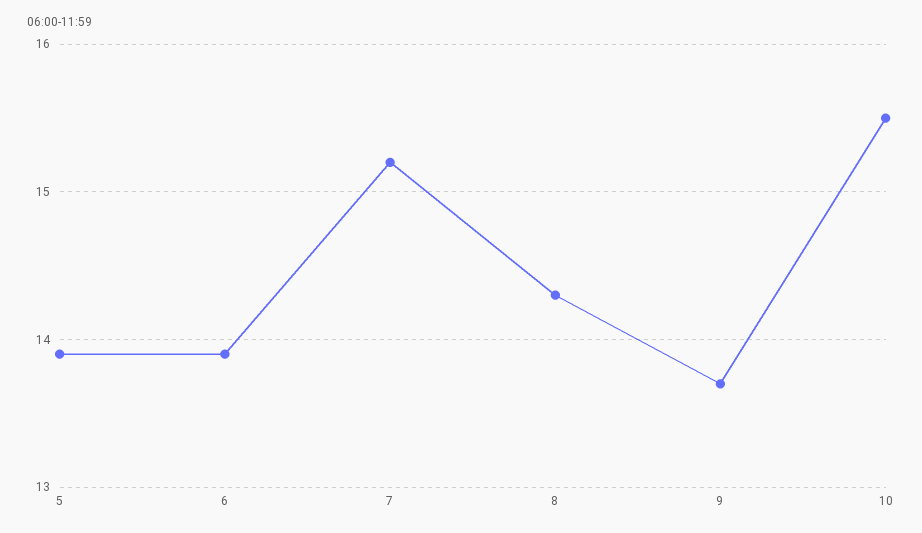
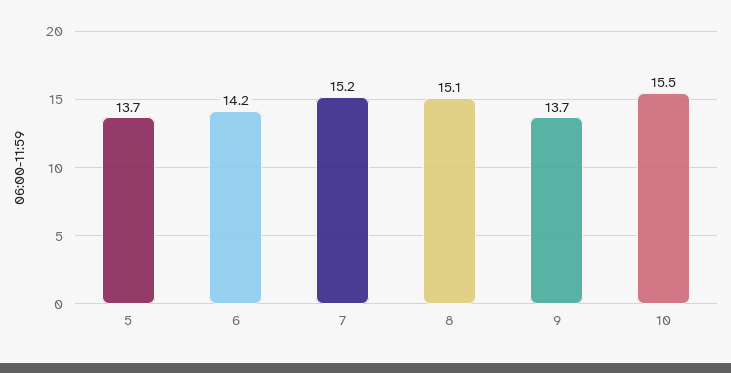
  {
-   "5": 13.9,
+   "5": 13.7,
-   "6": 13.9,
+   "6": 14.2,
    "7": 15.2,
-   "8": 14.3,
+   "8": 15.1,
    "9": 13.7,
    "10": 15.5
  }

